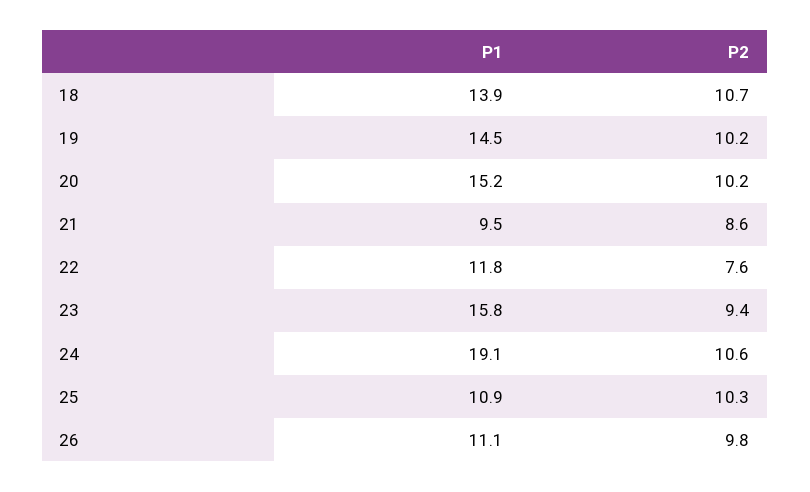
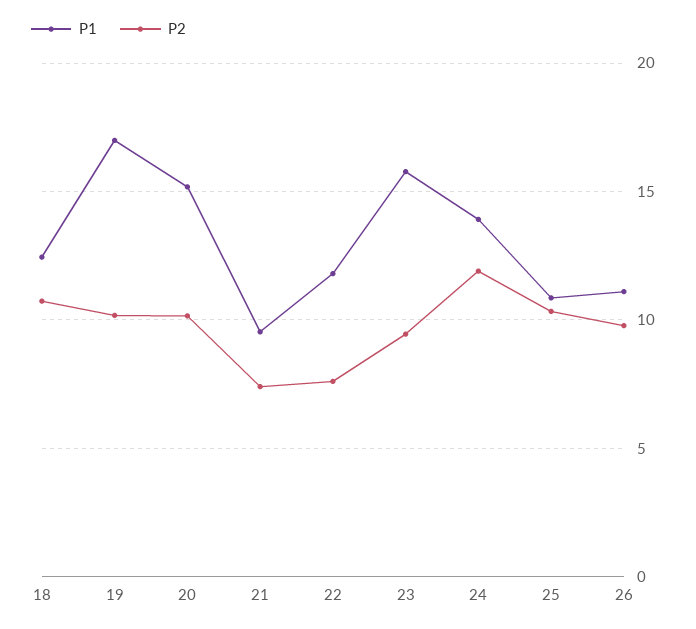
  {
    "P1": {
-     "18": 13.9,
+     "18": 12.5,
-     "19": 14.5,
+     "19": 17,
      "20": 15.2,
      "21": 9.5,
      "22": 11.8,
      "23": 15.8,
-     "24": 19.1,
+     "24": 14,
      "25": 10.9,
      "26": 11.1
    },
    "P2": {
      "18": 10.7,
      "19": 10.2,
      "20": 10.2,
-     "21": 8.6,
+     "21": 7.5,
      "22": 7.6,
      "23": 9.4,
-     "24": 10.6,
+     "24": 12,
      "25": 10.3,
      "26": 9.8
    }
  }

